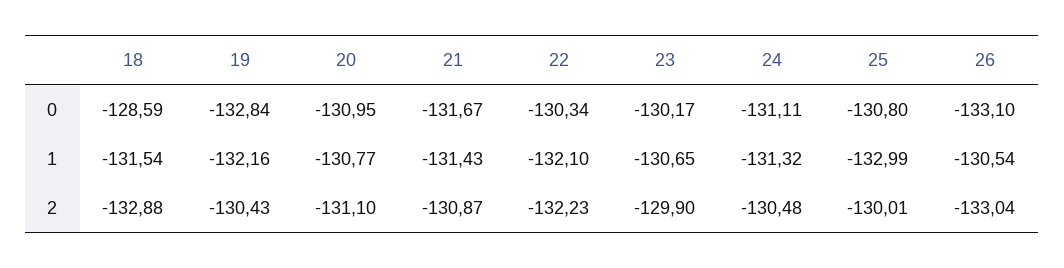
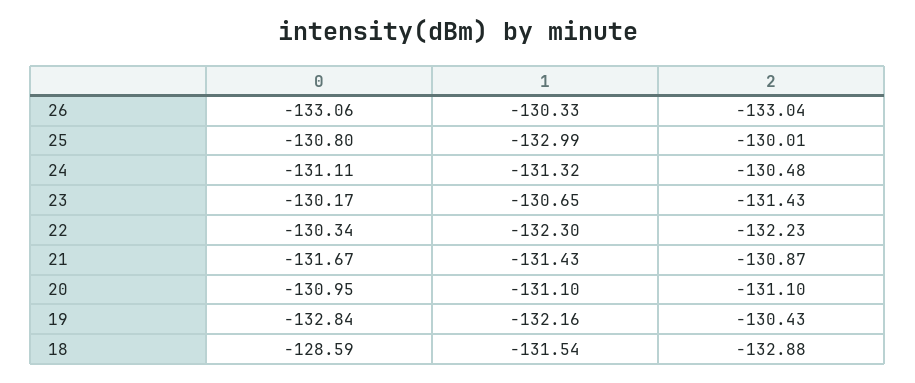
  {
    "18": {
      "0": -128.59,
      "1": -131.54,
      "2": -132.88
    },
    "19": {
      "0": -132.84,
      "1": -132.16,
      "2": -130.43
    },
    "20": {
      "0": -130.95,
-     "1": -130.77,
+     "1": -131.1,
      "2": -131.1
    },
    "21": {
      "0": -131.67,
      "1": -131.43,
      "2": -130.87
    },
    "22": {
      "0": -130.34,
-     "1": -132.1,
+     "1": -132.3,
      "2": -132.23
    },
    "23": {
      "0": -130.17,
      "1": -130.65,
-     "2": -129.9
+     "2": -131.43
    },
    "24": {
      "0": -131.11,
      "1": -131.32,
      "2": -130.48
    },
    "25": {
      "0": -130.8,
      "1": -132.99,
      "2": -130.01
    },
    "26": {
-     "0": -133.1,
+     "0": -133.06,
-     "1": -130.54,
+     "1": -130.33,
      "2": -133.04
    }
  }

